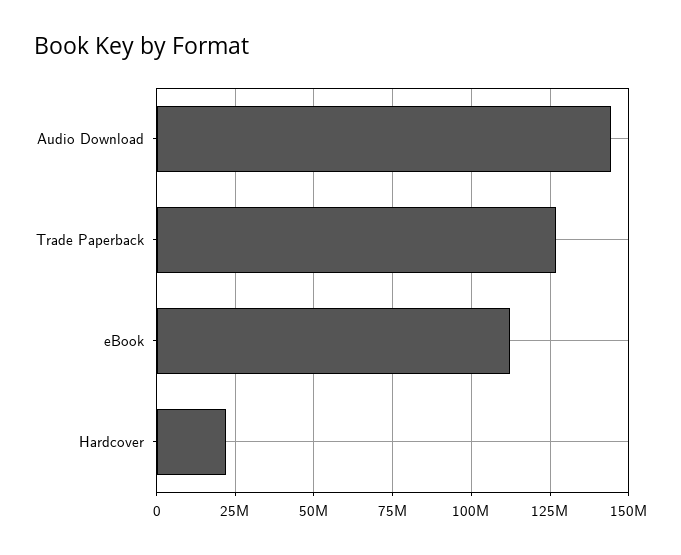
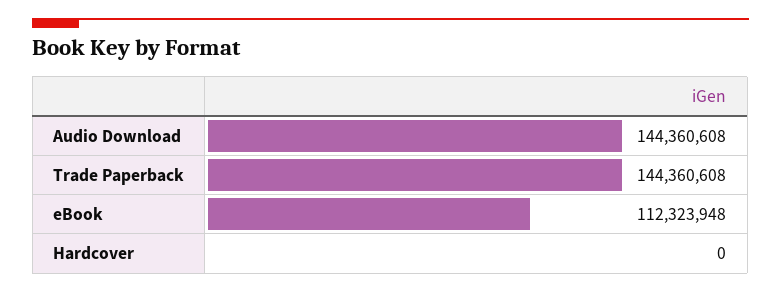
  {
    "Audio Download": 144360608,
-   "Trade Paperback": 127500000,
+   "Trade Paperback": 144360608,
    "eBook": 112323948,
-   "Hardcover": 22500000
+   "Hardcover": 0
  }

